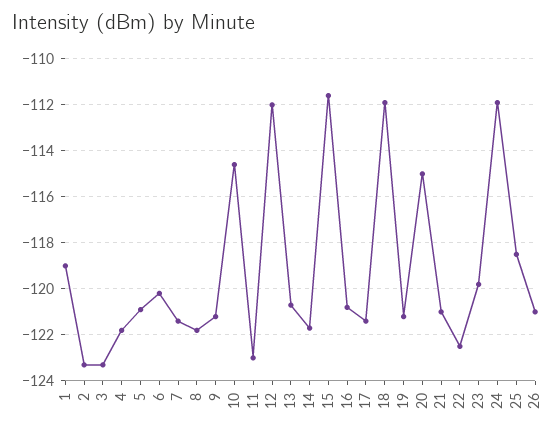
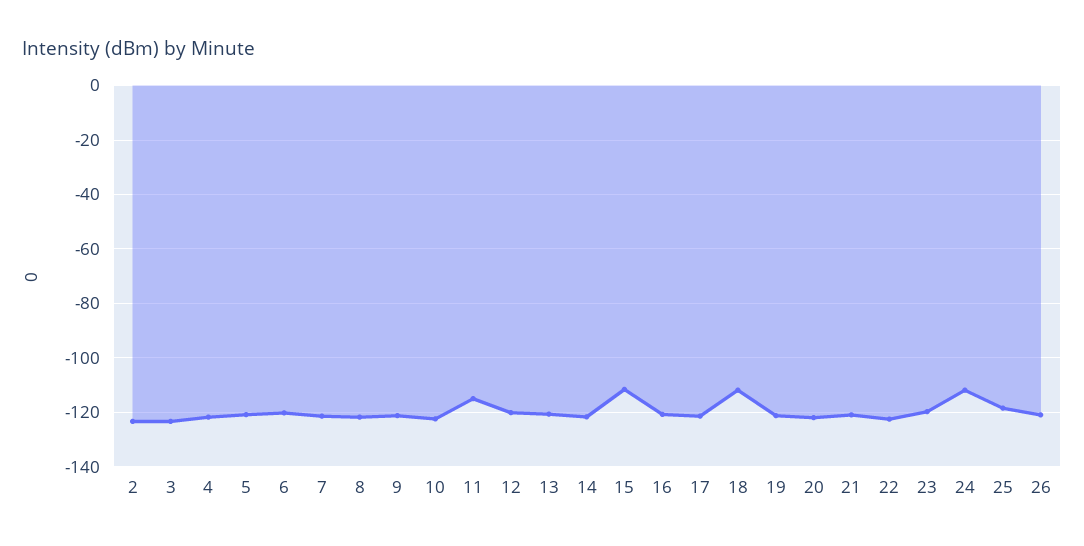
  {
-   "1": -119,
    "2": -123.5,
    "3": -123.5,
    "4": -122,
    "5": -121,
    "6": -120,
    "7": -121.5,
    "8": -122,
    "9": -121,
-   "10": -114.5,
+   "10": -122.5,
-   "11": -123,
+   "11": -115,
-   "12": -112,
+   "12": -120,
    "13": -120.5,
    "14": -121.5,
    "15": -111.5,
    "16": -121,
    "17": -121.5,
    "18": -112,
    "19": -121,
-   "20": -115,
+   "20": -122.5,
    "21": -121,
    "22": -122.5,
    "23": -120,
    "24": -112,
    "25": -118.5,
    "26": -121
  }

